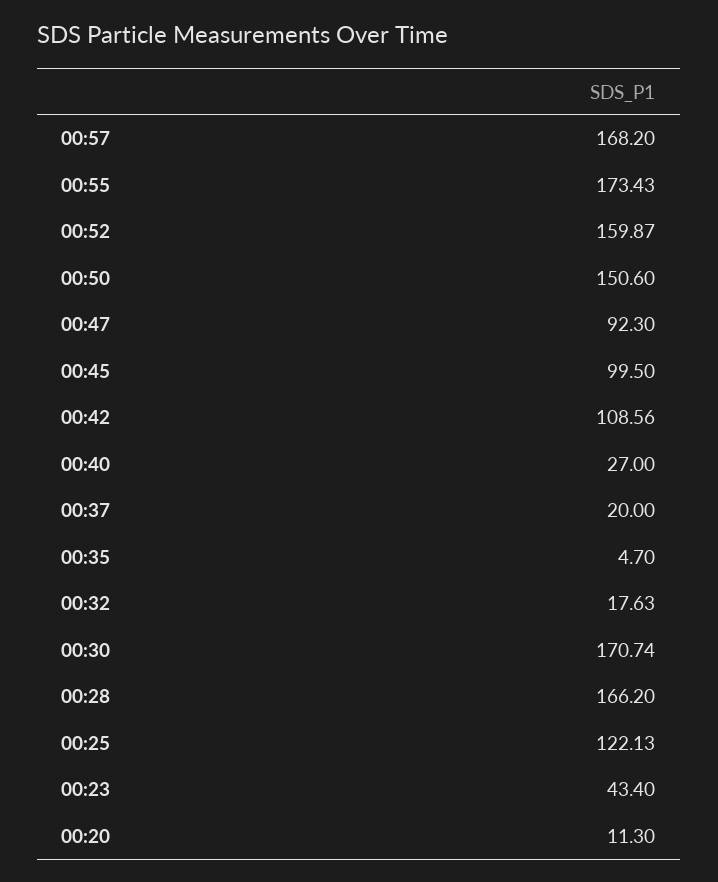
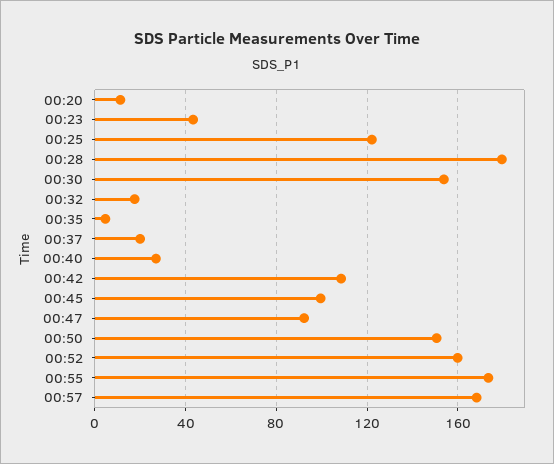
  {
    "00:57": 168.2,
    "00:55": 173.43,
    "00:52": 159.87,
    "00:50": 150.6,
    "00:47": 92.3,
    "00:45": 99.5,
    "00:42": 108.56,
    "00:40": 27,
    "00:37": 20,
    "00:35": 4.7,
    "00:32": 17.63,
-   "00:30": 170.74,
+   "00:30": 155,
-   "00:28": 166.2,
+   "00:28": 180,
    "00:25": 122.13,
    "00:23": 43.4,
    "00:20": 11.3
  }

